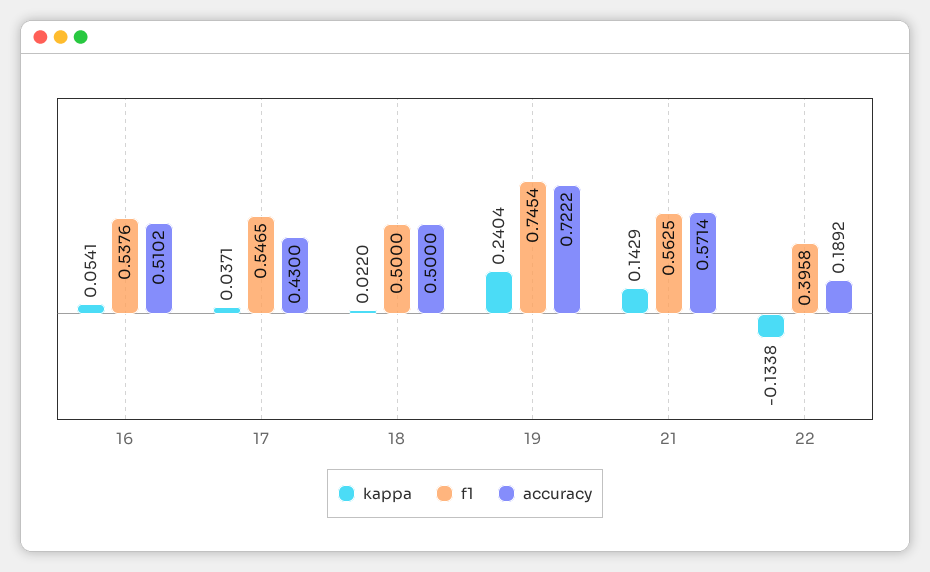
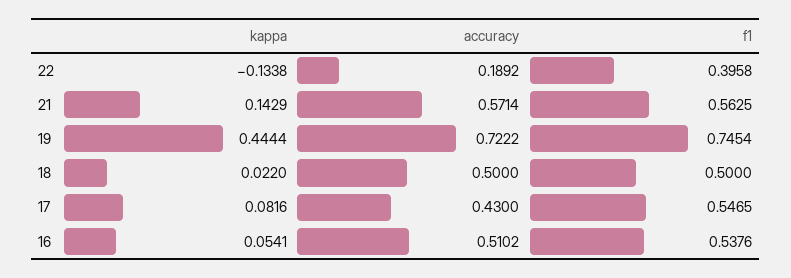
  {
    "kappa": {
      "16": 0.0541,
-     "17": 0.0371,
+     "17": 0.0816,
      "18": 0.022,
-     "19": 0.2404,
+     "19": 0.4444,
      "21": 0.1429,
      "22": -0.1338
    },
    "f1": {
      "16": 0.5376,
      "17": 0.5465,
      "18": 0.5,
      "19": 0.7454,
      "21": 0.5625,
      "22": 0.3958
    },
    "accuracy": {
      "16": 0.5102,
      "17": 0.43,
      "18": 0.5,
      "19": 0.7222,
      "21": 0.5714,
      "22": 0.1892
    }
  }

